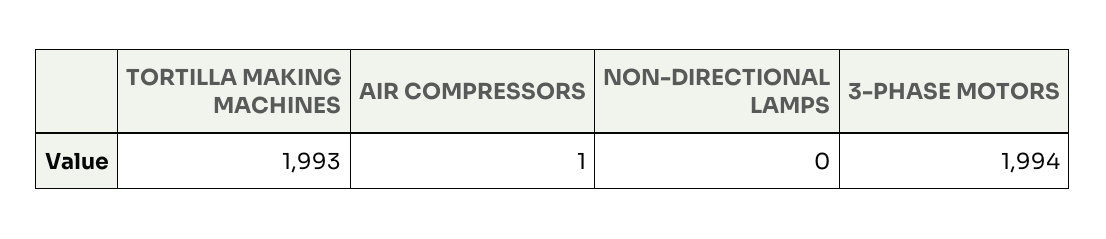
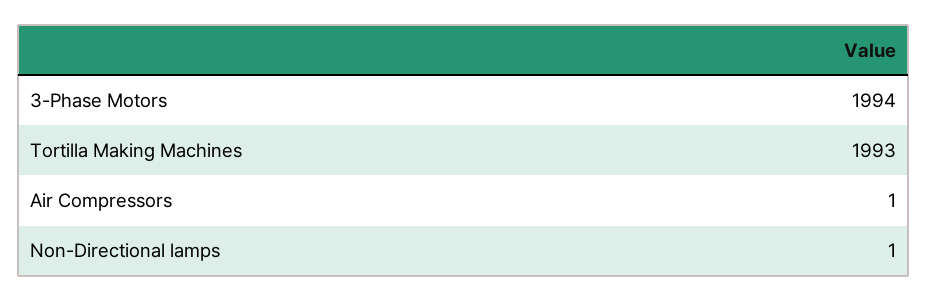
  {
    "TORTILLA MAKING MACHINES": 1993,
    "AIR COMPRESSORS": 1,
-   "NON-DIRECTIONAL LAMPS": 0,
+   "NON-DIRECTIONAL LAMPS": 1,
    "3-PHASE MOTORS": 1994
  }

